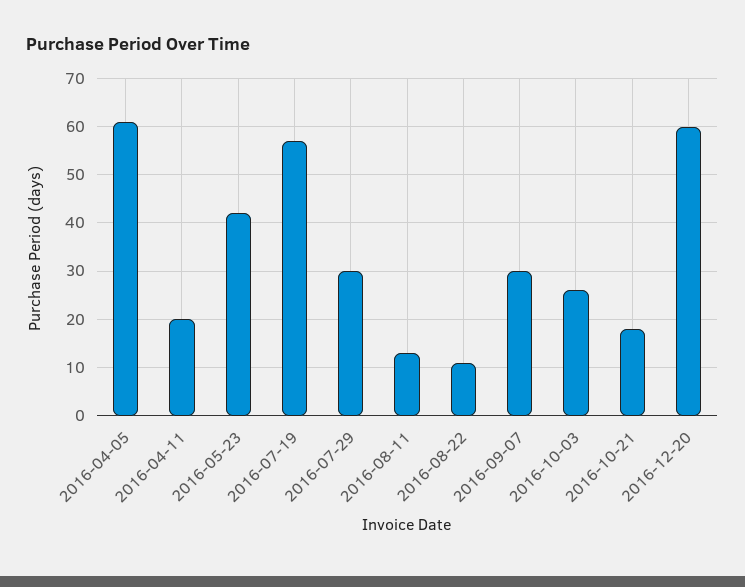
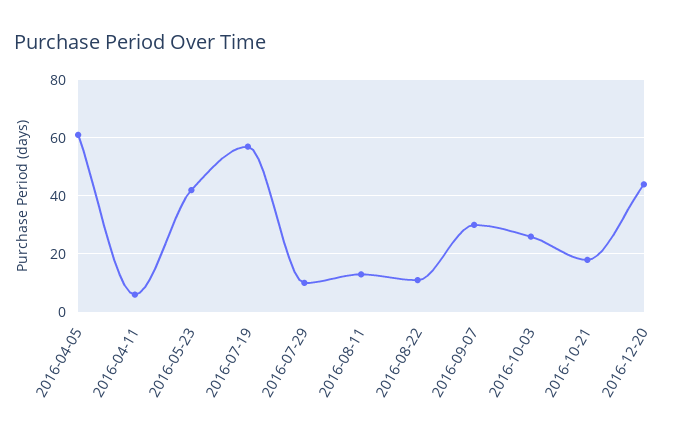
  {
    "2016-04-05": 60,
-   "2016-04-11": 20,
+   "2016-04-11": 5,
    "2016-05-23": 40,
    "2016-07-19": 55,
-   "2016-07-29": 30,
+   "2016-07-29": 10,
    "2016-08-11": 15,
    "2016-08-22": 10,
    "2016-09-07": 30,
    "2016-10-03": 25,
    "2016-10-21": 20,
-   "2016-12-20": 60
+   "2016-12-20": 45
  }

